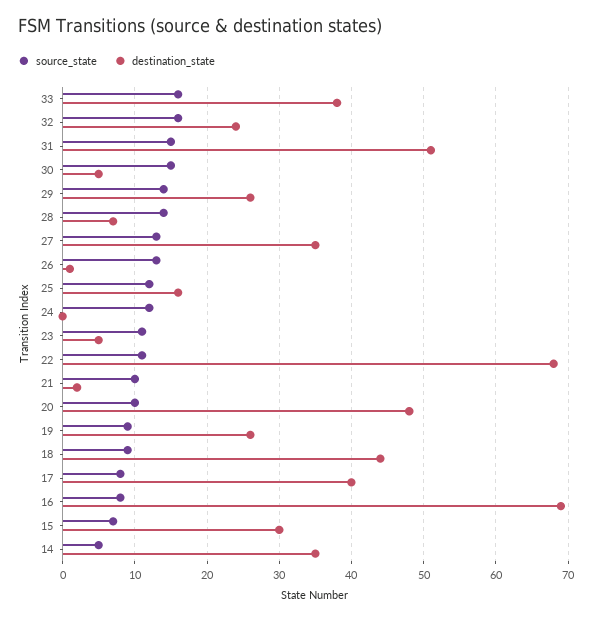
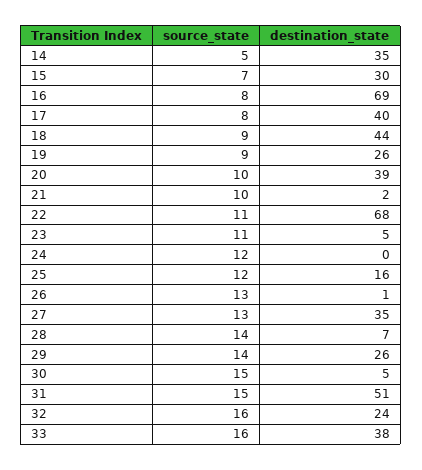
  {
    "source_state": {
      "33": 16,
      "32": 16,
      "31": 15,
      "30": 15,
      "29": 14,
      "28": 14,
      "27": 13,
      "26": 13,
      "25": 12,
      "24": 12,
      "23": 11,
      "22": 11,
      "21": 10,
      "20": 10,
      "19": 9,
      "18": 9,
      "17": 8,
      "16": 8,
      "15": 7,
      "14": 5
    },
    "destination_state": {
      "33": 38,
      "32": 24,
      "31": 51,
      "30": 5,
      "29": 26,
      "28": 7,
      "27": 35,
      "26": 1,
      "25": 16,
      "24": 0,
      "23": 5,
      "22": 68,
      "21": 2,
-     "20": 48,
+     "20": 39,
      "19": 26,
      "18": 44,
      "17": 40,
      "16": 69,
      "15": 30,
      "14": 35
    }
  }

